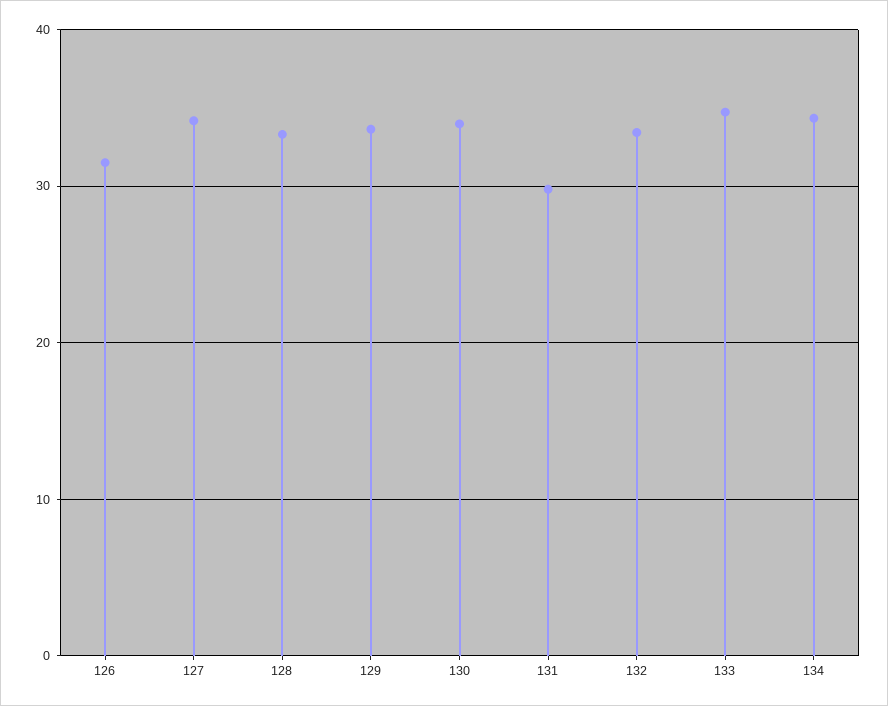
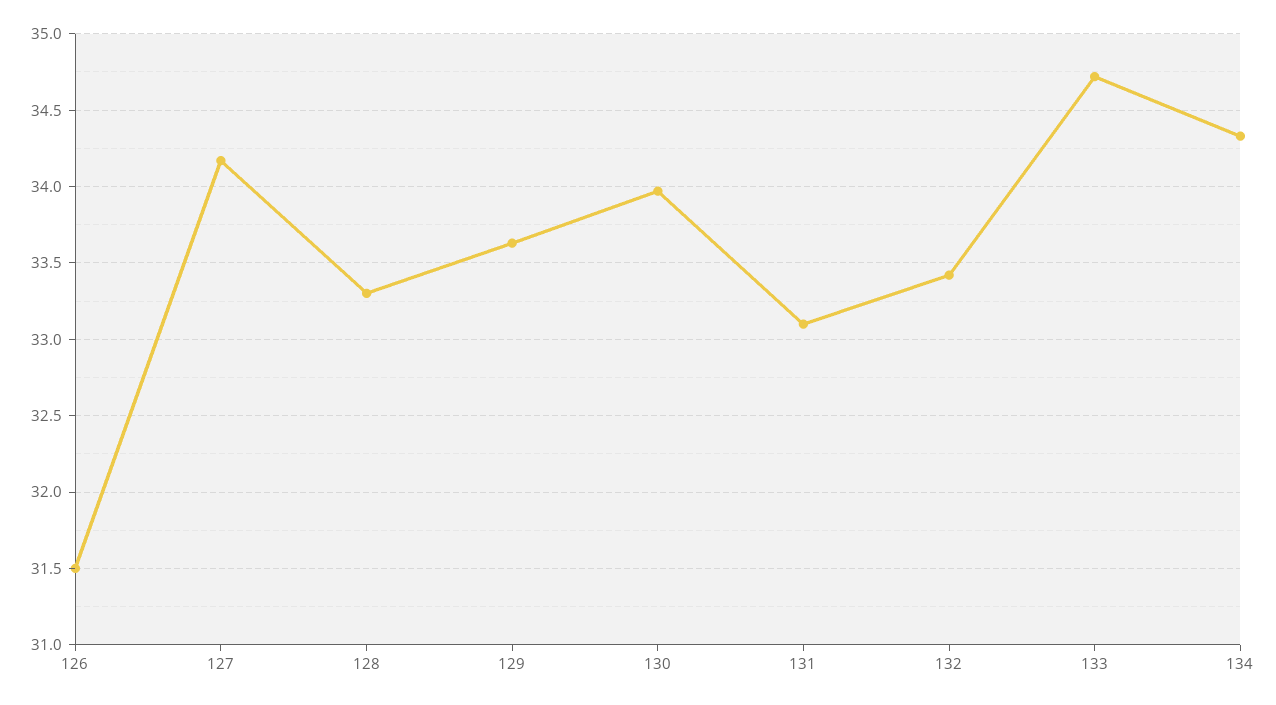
  {
    "126": 31.5,
    "127": 34.15,
    "128": 33.3,
    "129": 33.65,
    "130": 33.95,
-   "131": 30,
+   "131": 33.1,
    "132": 33.4,
    "133": 34.7,
    "134": 34.35
  }

